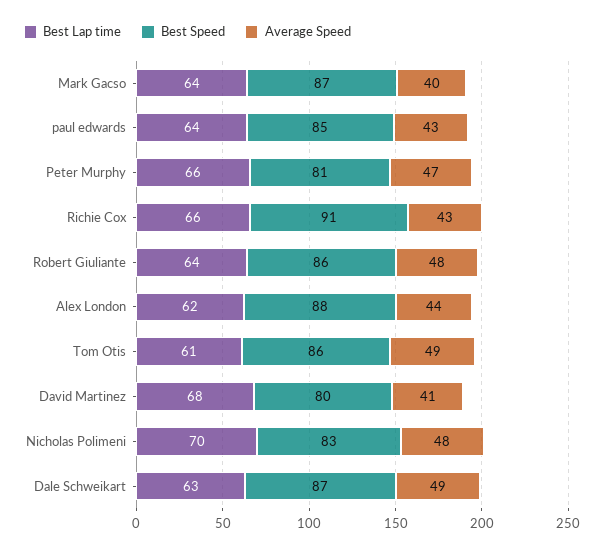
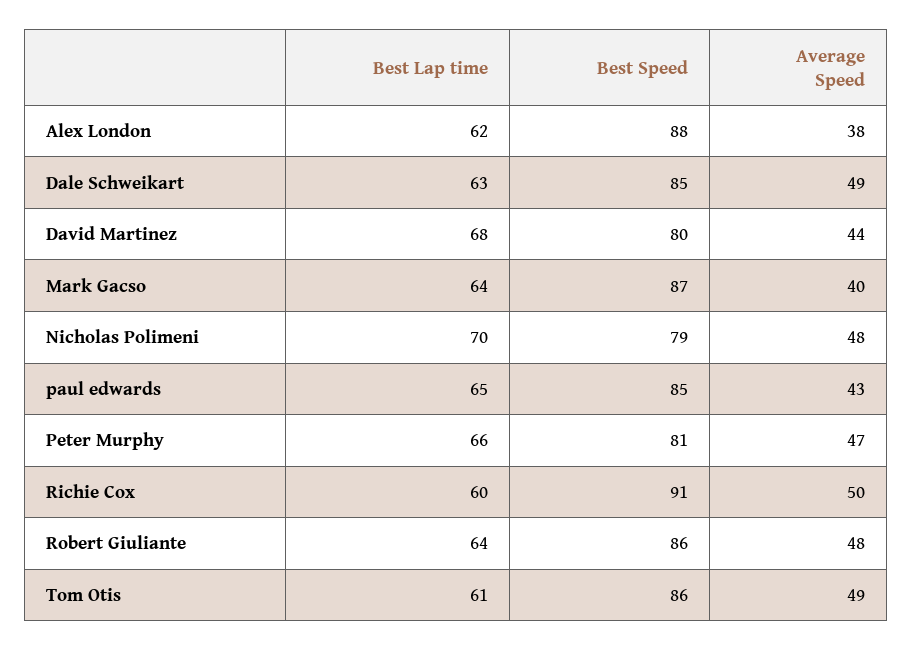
  {
    "Best Lap time": {
      "Mark Gacso": 64,
-     "paul edwards": 64,
+     "paul edwards": 65,
      "Peter Murphy": 66,
-     "Richie Cox": 66,
+     "Richie Cox": 60,
      "Robert Giuliante": 64,
      "Alex London": 62,
      "Tom Otis": 61,
      "David Martinez": 68,
      "Nicholas Polimeni": 70,
      "Dale Schweikart": 63
    },
    "Best Speed": {
      "Mark Gacso": 87,
      "paul edwards": 85,
      "Peter Murphy": 81,
      "Richie Cox": 91,
      "Robert Giuliante": 86,
      "Alex London": 88,
      "Tom Otis": 86,
      "David Martinez": 80,
-     "Nicholas Polimeni": 83,
+     "Nicholas Polimeni": 79,
-     "Dale Schweikart": 87
+     "Dale Schweikart": 85
    },
    "Average Speed": {
      "Mark Gacso": 40,
      "paul edwards": 43,
      "Peter Murphy": 47,
-     "Richie Cox": 43,
+     "Richie Cox": 50,
      "Robert Giuliante": 48,
-     "Alex London": 44,
+     "Alex London": 38,
      "Tom Otis": 49,
-     "David Martinez": 41,
+     "David Martinez": 44,
      "Nicholas Polimeni": 48,
      "Dale Schweikart": 49
    }
  }

